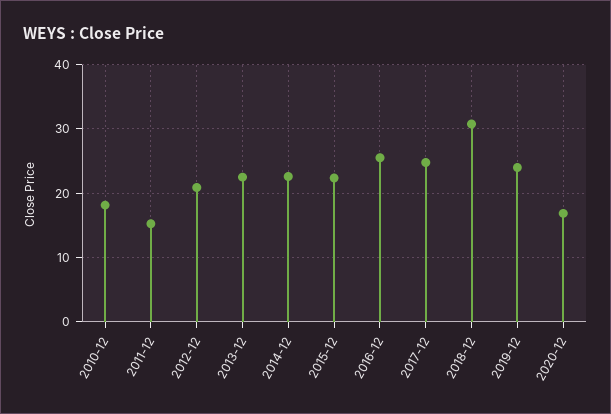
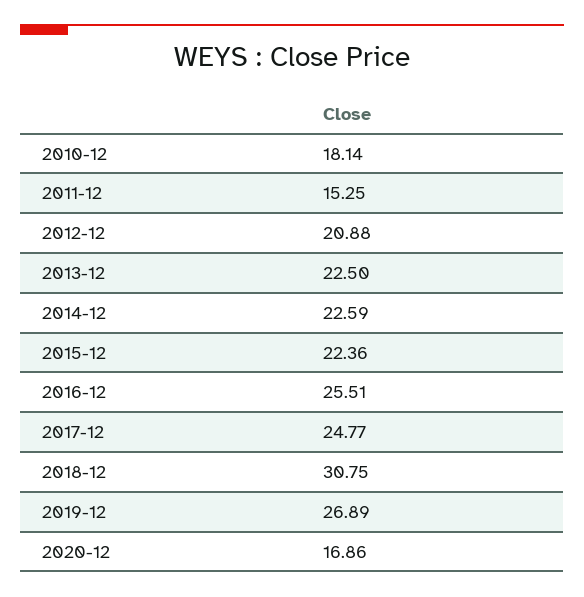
  {
    "2010-12": 18.14,
    "2011-12": 15.25,
    "2012-12": 20.88,
    "2013-12": 22.5,
    "2014-12": 22.59,
    "2015-12": 22.36,
    "2016-12": 25.51,
    "2017-12": 24.77,
    "2018-12": 30.75,
-   "2019-12": 24,
+   "2019-12": 26.89,
    "2020-12": 16.86
  }

